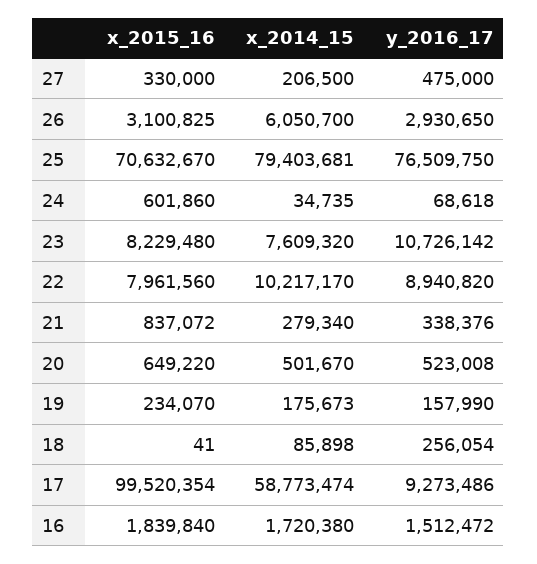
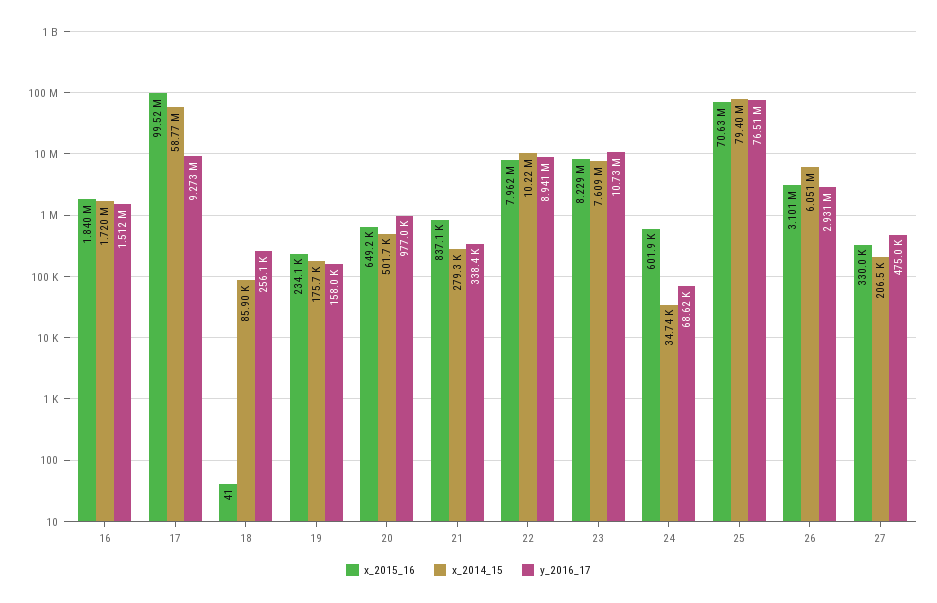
  {
    "x_2015_16": {
      "27": 330000,
      "26": 3100825,
      "25": 70632670,
      "24": 601860,
      "23": 8229480,
      "22": 7961560,
      "21": 837072,
      "20": 649220,
      "19": 234070,
      "18": 41,
      "17": 99520354,
      "16": 1839840
    },
    "x_2014_15": {
      "27": 206500,
      "26": 6050700,
      "25": 79403681,
      "24": 34735,
      "23": 7609320,
      "22": 10217170,
      "21": 279340,
      "20": 501670,
      "19": 175673,
      "18": 85898,
      "17": 58773474,
      "16": 1720380
    },
    "y_2016_17": {
      "27": 475000,
      "26": 2930650,
      "25": 76509750,
      "24": 68618,
      "23": 10726142,
      "22": 8940820,
      "21": 338376,
-     "20": 523008,
+     "20": 977000,
      "19": 157990,
      "18": 256054,
      "17": 9273486,
      "16": 1512472
    }
  }

